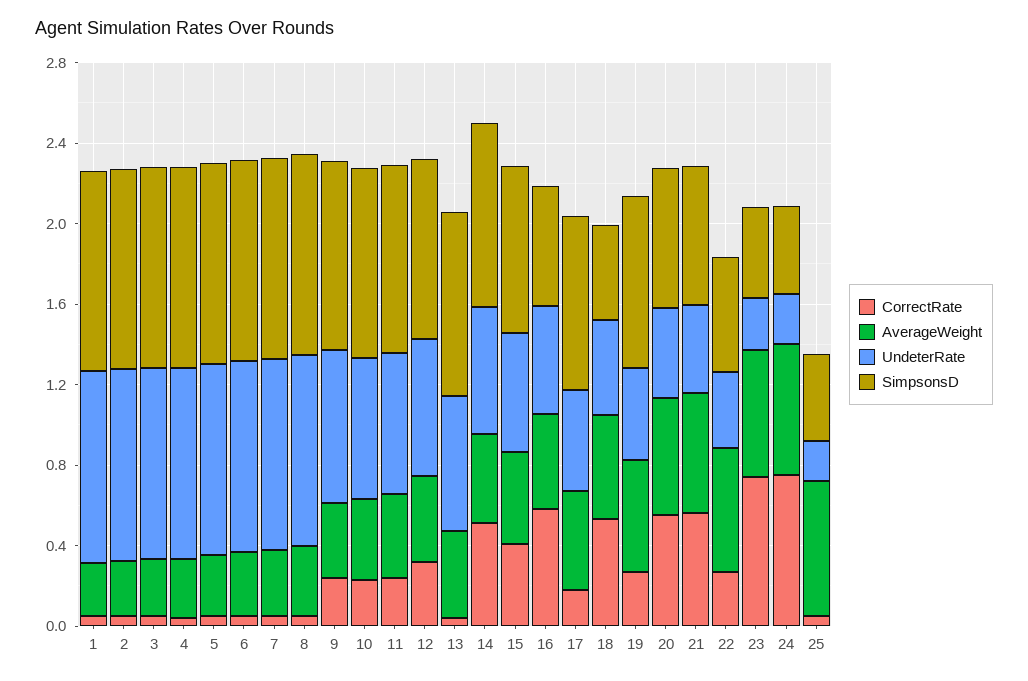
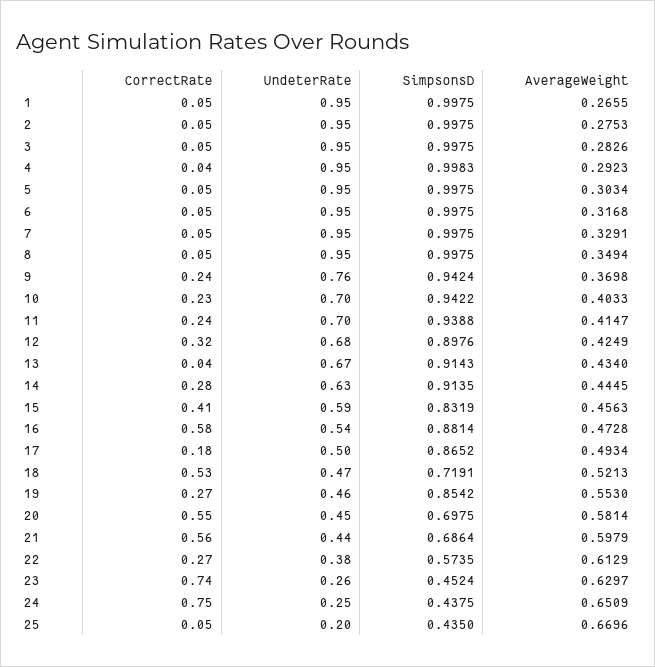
  {
    "CorrectRate": {
      "1": 0.05,
      "2": 0.05,
      "3": 0.05,
      "4": 0.04,
      "5": 0.05,
      "6": 0.05,
      "7": 0.05,
      "8": 0.05,
      "9": 0.24,
      "10": 0.23,
      "11": 0.24,
      "12": 0.32,
      "13": 0.04,
-     "14": 0.5,
+     "14": 0.28,
      "15": 0.41,
      "16": 0.58,
      "17": 0.18,
      "18": 0.53,
      "19": 0.27,
      "20": 0.55,
      "21": 0.56,
      "22": 0.27,
      "23": 0.74,
      "24": 0.75,
      "25": 0.05
    },
    "AverageWeight": {
      "1": 0.2655,
      "2": 0.2753,
      "3": 0.2826,
      "4": 0.2923,
      "5": 0.3034,
      "6": 0.3168,
      "7": 0.3291,
      "8": 0.3494,
      "9": 0.3698,
      "10": 0.4033,
      "11": 0.4147,
      "12": 0.4249,
      "13": 0.434,
      "14": 0.4445,
      "15": 0.4563,
      "16": 0.4728,
      "17": 0.4934,
      "18": 0.5213,
      "19": 0.553,
      "20": 0.5814,
      "21": 0.5979,
      "22": 0.6129,
      "23": 0.6297,
      "24": 0.6509,
      "25": 0.6696
    },
    "UndeterRate": {
      "1": 0.95,
      "2": 0.95,
      "3": 0.95,
      "4": 0.95,
      "5": 0.95,
      "6": 0.95,
      "7": 0.95,
      "8": 0.95,
      "9": 0.76,
      "10": 0.7,
      "11": 0.7,
      "12": 0.68,
      "13": 0.67,
      "14": 0.63,
      "15": 0.59,
      "16": 0.54,
      "17": 0.5,
      "18": 0.47,
      "19": 0.46,
      "20": 0.45,
      "21": 0.44,
      "22": 0.38,
      "23": 0.26,
      "24": 0.25,
      "25": 0.2
    },
    "SimpsonsD": {
      "1": 0.9975,
      "2": 0.9975,
      "3": 0.9975,
      "4": 0.9983,
      "5": 0.9975,
      "6": 0.9975,
      "7": 0.9975,
      "8": 0.9975,
      "9": 0.9424,
      "10": 0.9422,
      "11": 0.9388,
      "12": 0.8976,
      "13": 0.9143,
      "14": 0.9135,
      "15": 0.8319,
-     "16": 0.6,
+     "16": 0.8814,
      "17": 0.8652,
-     "18": 0.5,
+     "18": 0.7191,
      "19": 0.8542,
      "20": 0.6975,
      "21": 0.6864,
      "22": 0.5735,
      "23": 0.4524,
      "24": 0.4375,
      "25": 0.435
    }
  }

